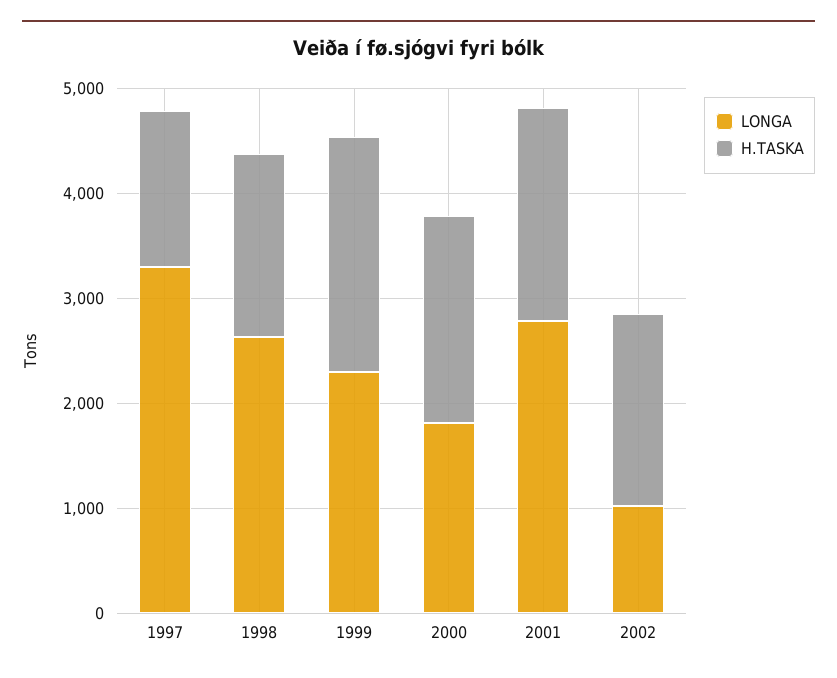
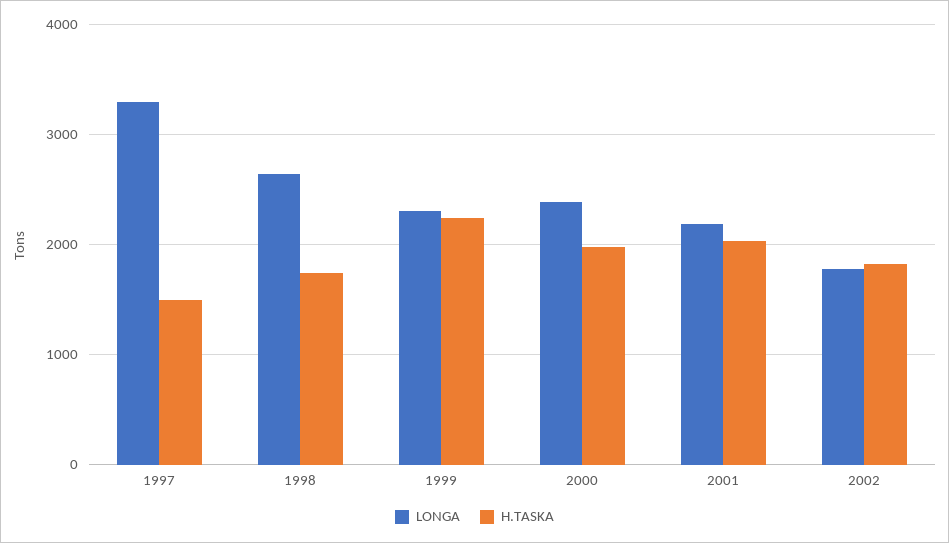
  {
    "LONGA": {
      "1997": 3300,
      "1998": 2600,
      "1999": 2300,
-     "2000": 1800,
+     "2000": 2400,
-     "2001": 2800,
+     "2001": 2200,
-     "2002": 1000
+     "2002": 1800
    },
    "H.TASKA": {
      "1997": 1500,
      "1998": 1700,
      "1999": 2200,
      "2000": 2000,
      "2001": 2000,
      "2002": 1800
    }
  }

